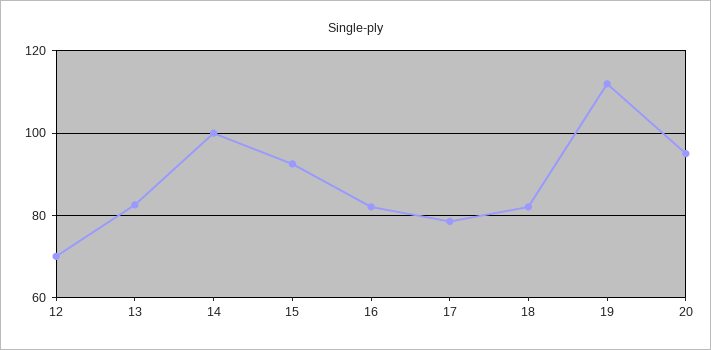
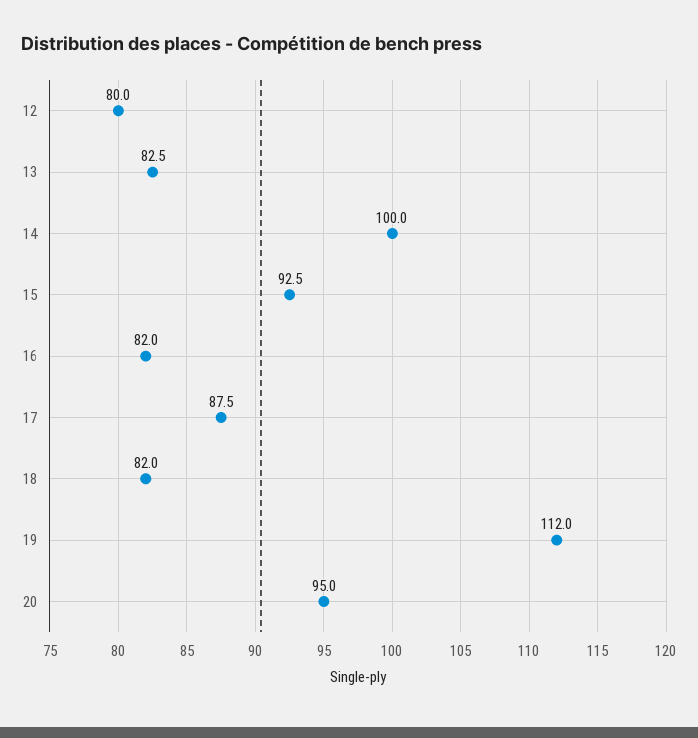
  {
-   "12": 70,
+   "12": 80,
    "13": 82.5,
    "14": 100,
    "15": 92.5,
    "16": 82,
-   "17": 78,
+   "17": 87.5,
    "18": 82,
    "19": 112,
    "20": 95
  }

